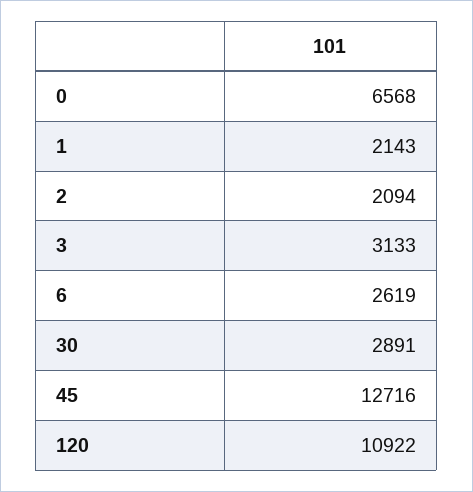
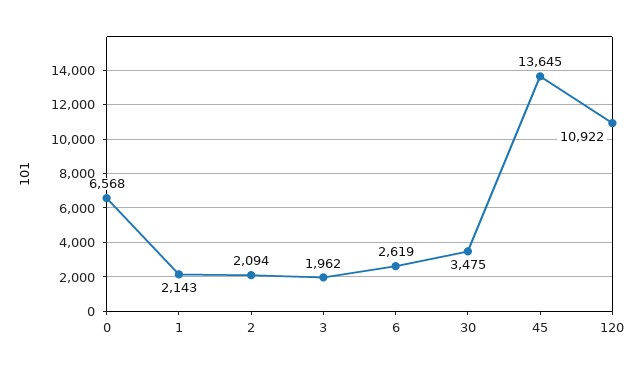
  {
    "0": 6568,
    "1": 2143,
    "2": 2094,
-   "3": 3133,
+   "3": 1962,
    "6": 2619,
-   "30": 2891,
+   "30": 3475,
-   "45": 12716,
+   "45": 13645,
    "120": 10922
  }

